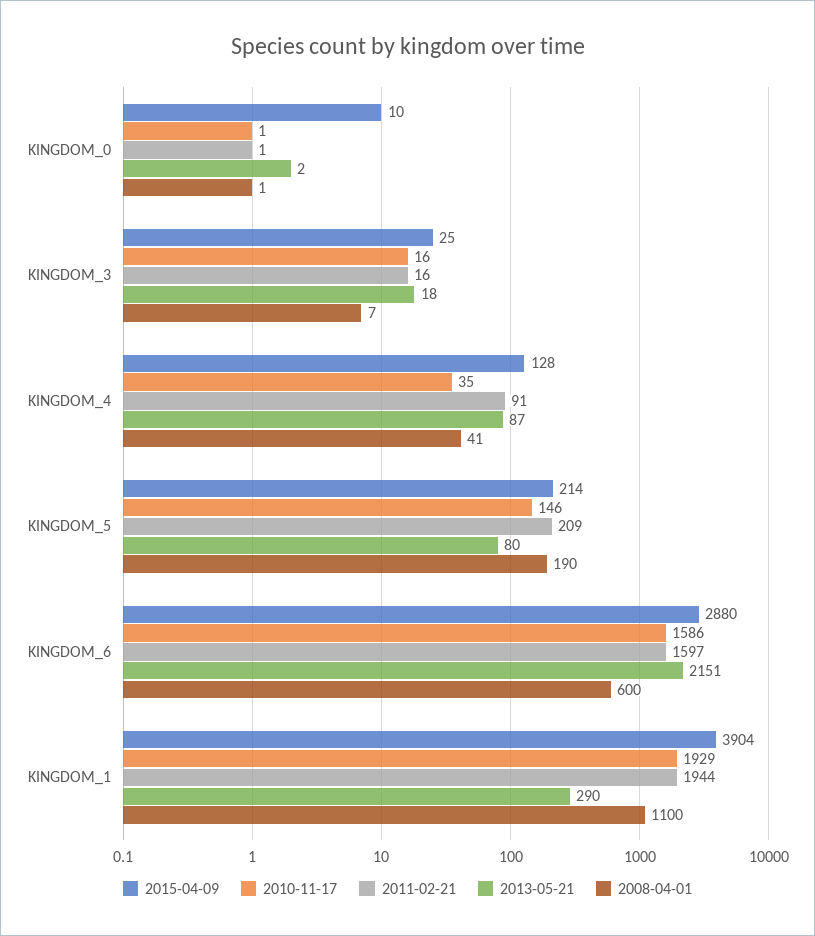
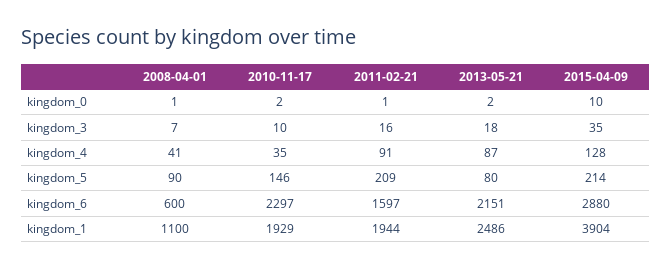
  {
    "2015-04-09": {
      "KINGDOM_0": 10,
-     "KINGDOM_3": 25,
+     "KINGDOM_3": 35,
      "KINGDOM_4": 128,
      "KINGDOM_5": 214,
      "KINGDOM_6": 2880,
      "KINGDOM_1": 3904
    },
    "2010-11-17": {
-     "KINGDOM_0": 1,
+     "KINGDOM_0": 2,
-     "KINGDOM_3": 16,
+     "KINGDOM_3": 10,
      "KINGDOM_4": 35,
      "KINGDOM_5": 146,
-     "KINGDOM_6": 1586,
+     "KINGDOM_6": 2297,
      "KINGDOM_1": 1929
    },
    "2011-02-21": {
      "KINGDOM_0": 1,
      "KINGDOM_3": 16,
      "KINGDOM_4": 91,
      "KINGDOM_5": 209,
      "KINGDOM_6": 1597,
      "KINGDOM_1": 1944
    },
    "2013-05-21": {
      "KINGDOM_0": 2,
      "KINGDOM_3": 18,
      "KINGDOM_4": 87,
      "KINGDOM_5": 80,
      "KINGDOM_6": 2151,
-     "KINGDOM_1": 290
+     "KINGDOM_1": 2486
    },
    "2008-04-01": {
      "KINGDOM_0": 1,
      "KINGDOM_3": 7,
      "KINGDOM_4": 41,
-     "KINGDOM_5": 190,
+     "KINGDOM_5": 90,
      "KINGDOM_6": 600,
      "KINGDOM_1": 1100
    }
  }

